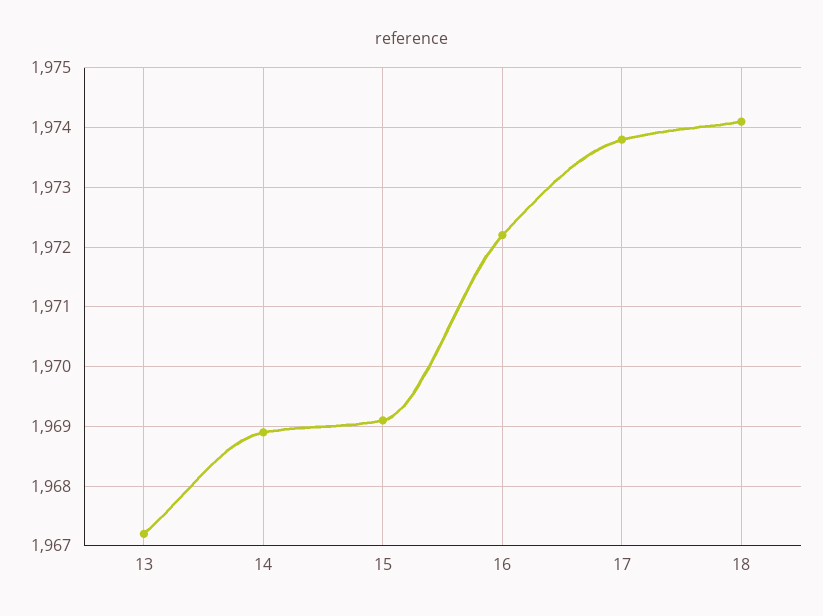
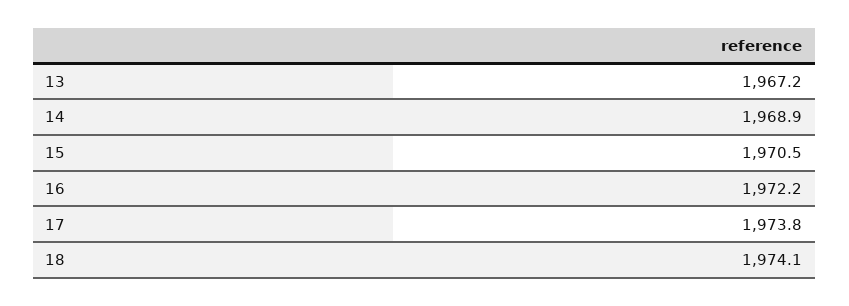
  {
    "13": 1967.2,
    "14": 1968.9,
-   "15": 1969,
+   "15": 1970.5,
    "16": 1972.2,
    "17": 1973.8,
    "18": 1974.1
  }

